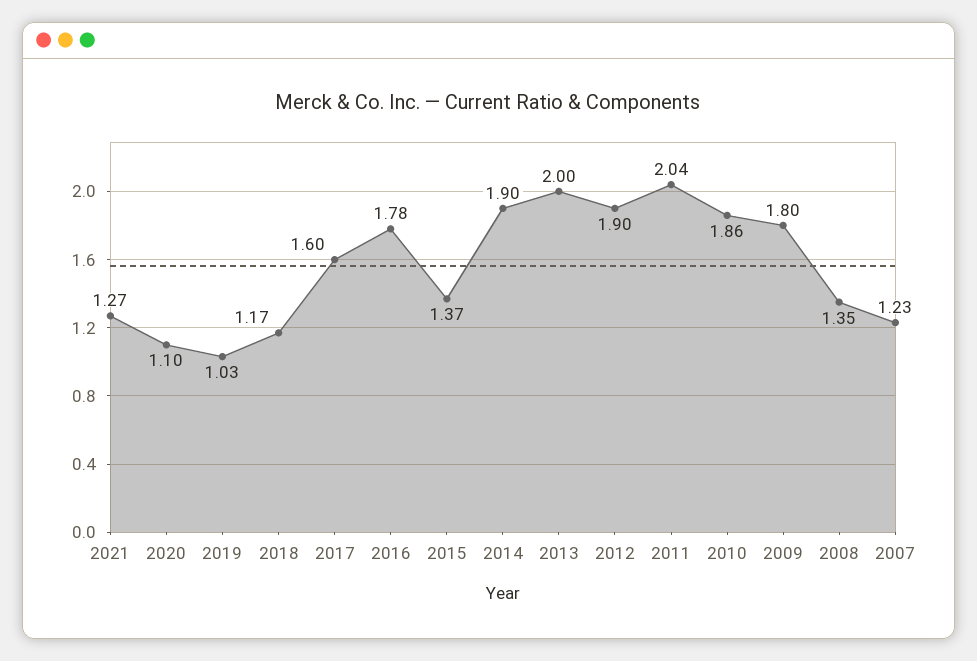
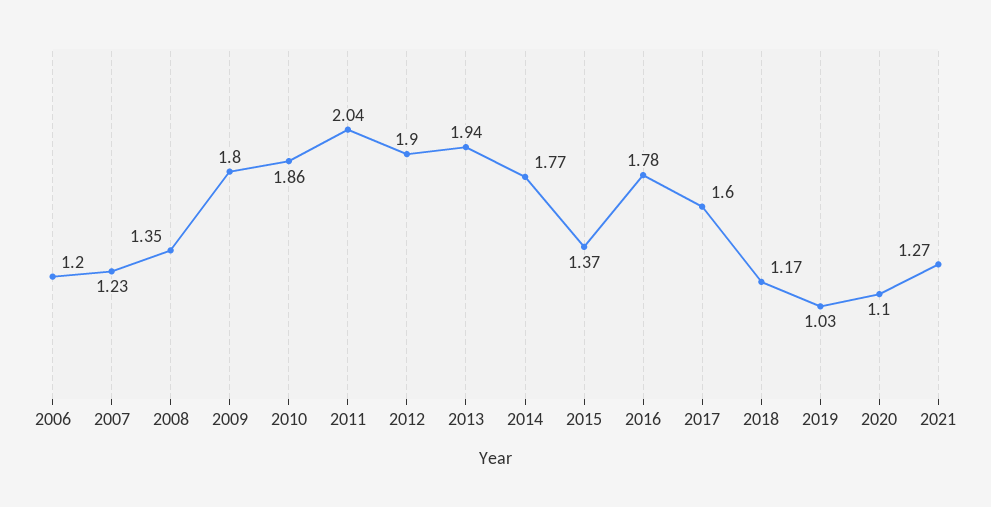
  {
    "2021": 1.27,
    "2020": 1.1,
    "2019": 1.03,
    "2018": 1.17,
    "2017": 1.6,
    "2016": 1.78,
    "2015": 1.37,
-   "2014": 1.9,
+   "2014": 1.77,
-   "2013": 2,
+   "2013": 1.94,
    "2012": 1.9,
    "2011": 2.04,
    "2010": 1.86,
    "2009": 1.8,
    "2008": 1.35,
-   "2007": 1.23
+   "2007": 1.23,
+   "2006": 1.2
  }

